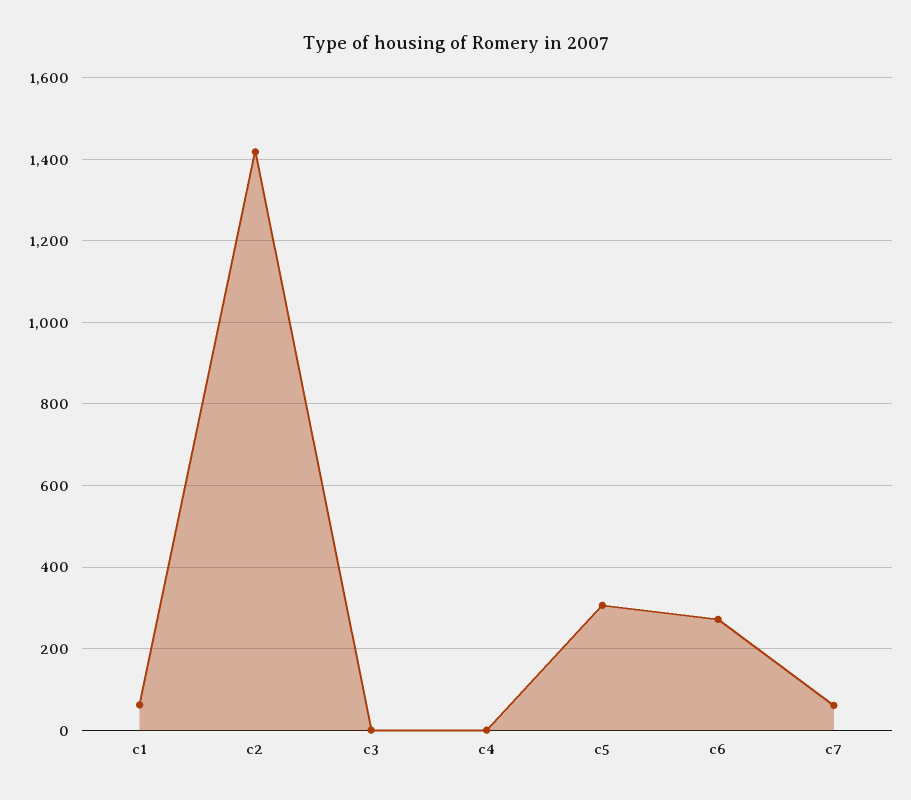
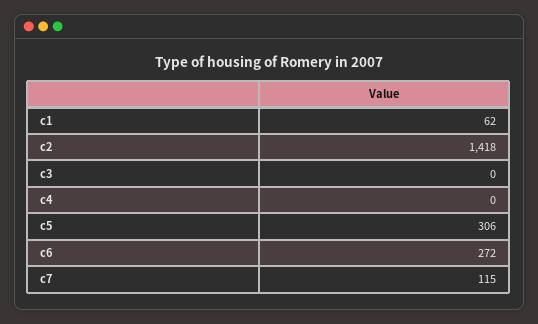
  {
    "c1": 62,
    "c2": 1418,
    "c3": 0,
    "c4": 0,
    "c5": 306,
    "c6": 272,
-   "c7": 60
+   "c7": 115
  }

